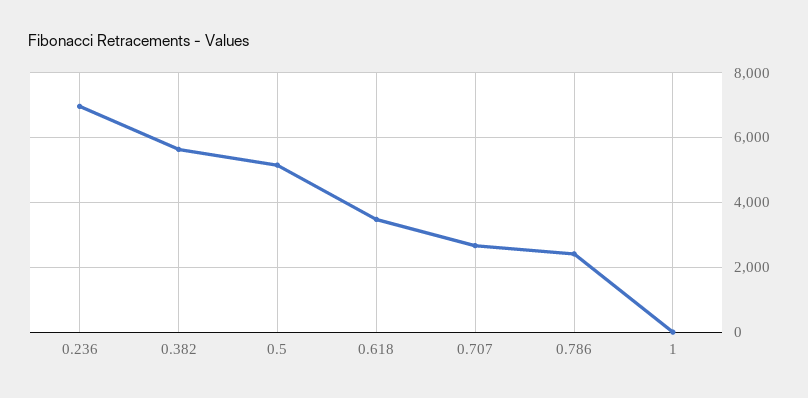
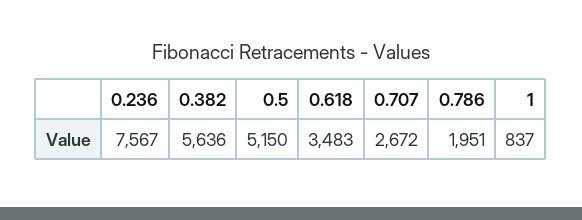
  {
-   "0.236": 7000,
+   "0.236": 7567,
    "0.382": 5636,
    "0.5": 5150,
    "0.618": 3483,
    "0.707": 2672,
-   "0.786": 2400,
+   "0.786": 1951,
-   "1": 0
+   "1": 837
  }

